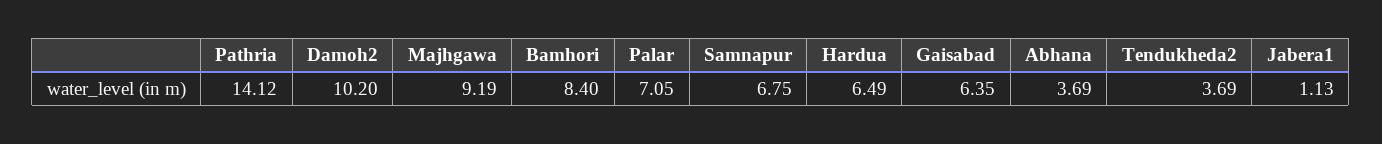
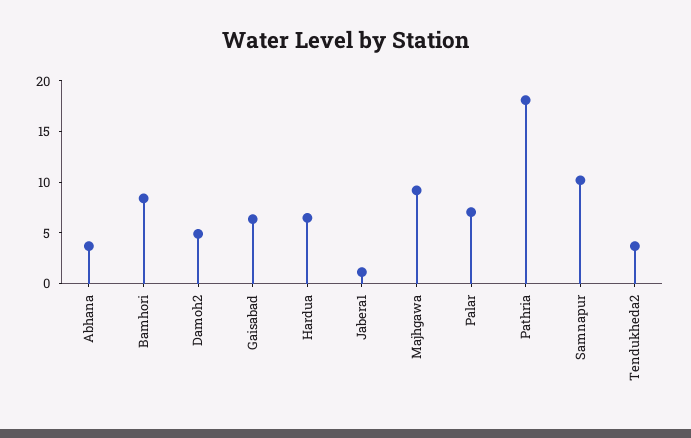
  {
-   "Pathria": 14.12,
+   "Pathria": 18,
-   "Damoh2": 10.2,
+   "Damoh2": 5,
    "Majhgawa": 9.19,
    "Bamhori": 8.4,
    "Palar": 7.05,
-   "Samnapur": 6.75,
+   "Samnapur": 10,
    "Hardua": 6.49,
    "Gaisabad": 6.35,
    "Abhana": 3.69,
    "Tendukheda2": 3.69,
    "Jabera1": 1.13
  }

